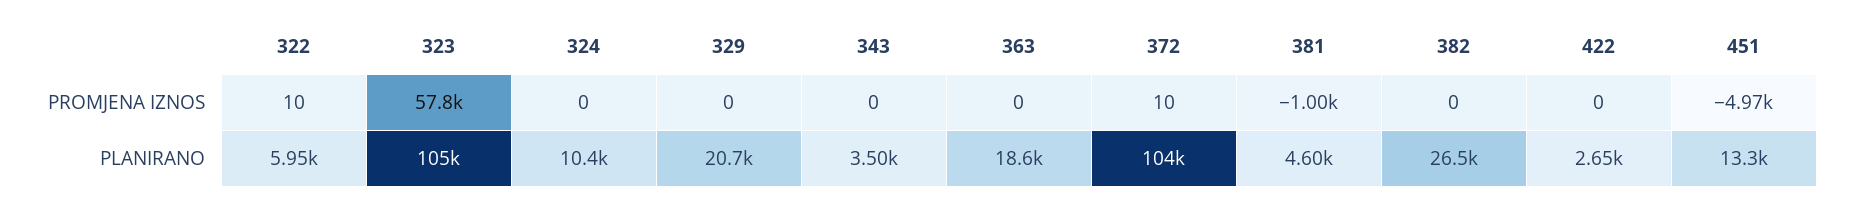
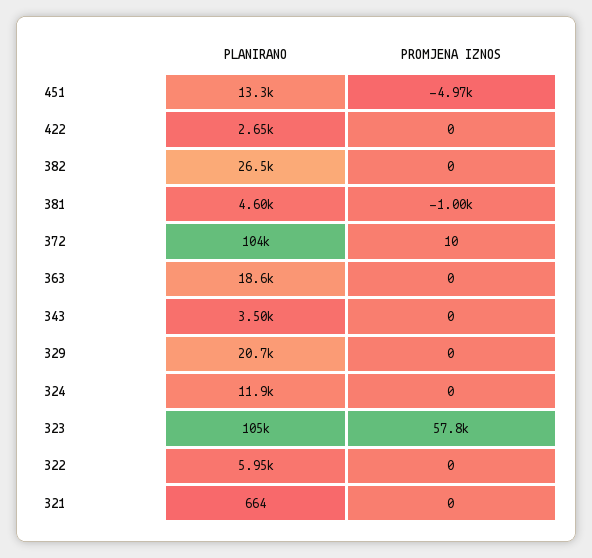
  {
    "322": {
-     "PROMJENA IZNOS": 10,
+     "PROMJENA IZNOS": 0,
      "PLANIRANO": 5950
    },
    "323": {
      "PROMJENA IZNOS": 57800,
      "PLANIRANO": 105000
    },
    "324": {
      "PROMJENA IZNOS": 0,
-     "PLANIRANO": 10400
+     "PLANIRANO": 11900
    },
    "329": {
      "PROMJENA IZNOS": 0,
      "PLANIRANO": 20700
    },
    "343": {
      "PROMJENA IZNOS": 0,
      "PLANIRANO": 3500
    },
    "363": {
      "PROMJENA IZNOS": 0,
      "PLANIRANO": 18600
    },
    "372": {
      "PROMJENA IZNOS": 10,
      "PLANIRANO": 104000
    },
    "381": {
      "PROMJENA IZNOS": -1000,
      "PLANIRANO": 4600
    },
    "382": {
      "PROMJENA IZNOS": 0,
      "PLANIRANO": 26500
    },
    "422": {
      "PROMJENA IZNOS": 0,
      "PLANIRANO": 2650
    },
    "451": {
      "PROMJENA IZNOS": -4970,
      "PLANIRANO": 13300
-   }
+   },
+   "321": {
+     "PLANIRANO": 664,
+     "PROMJENA IZNOS": 0
+   }
  }

